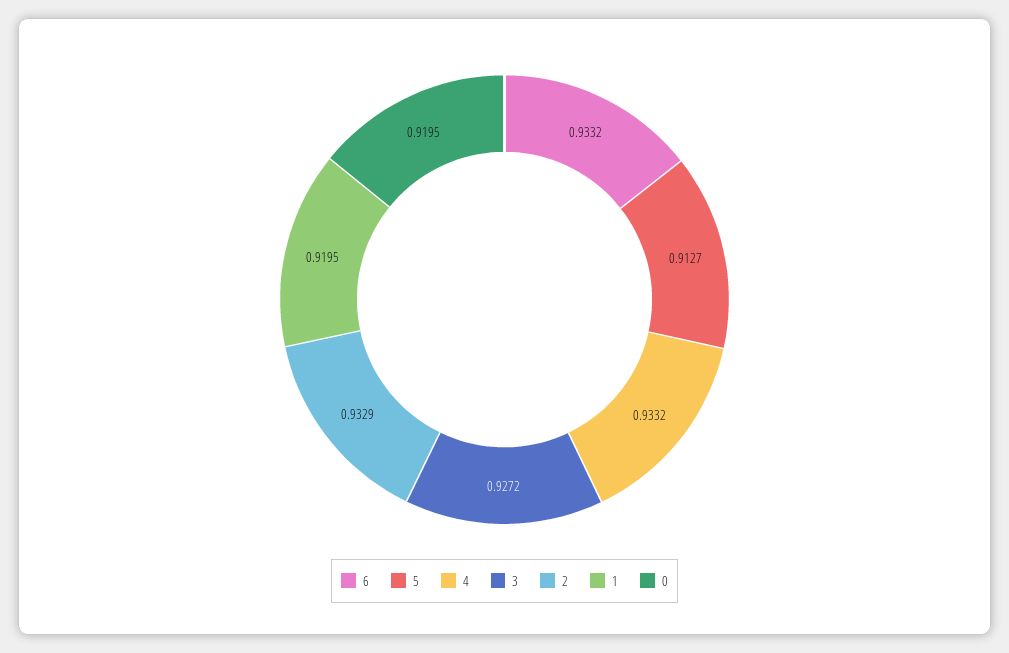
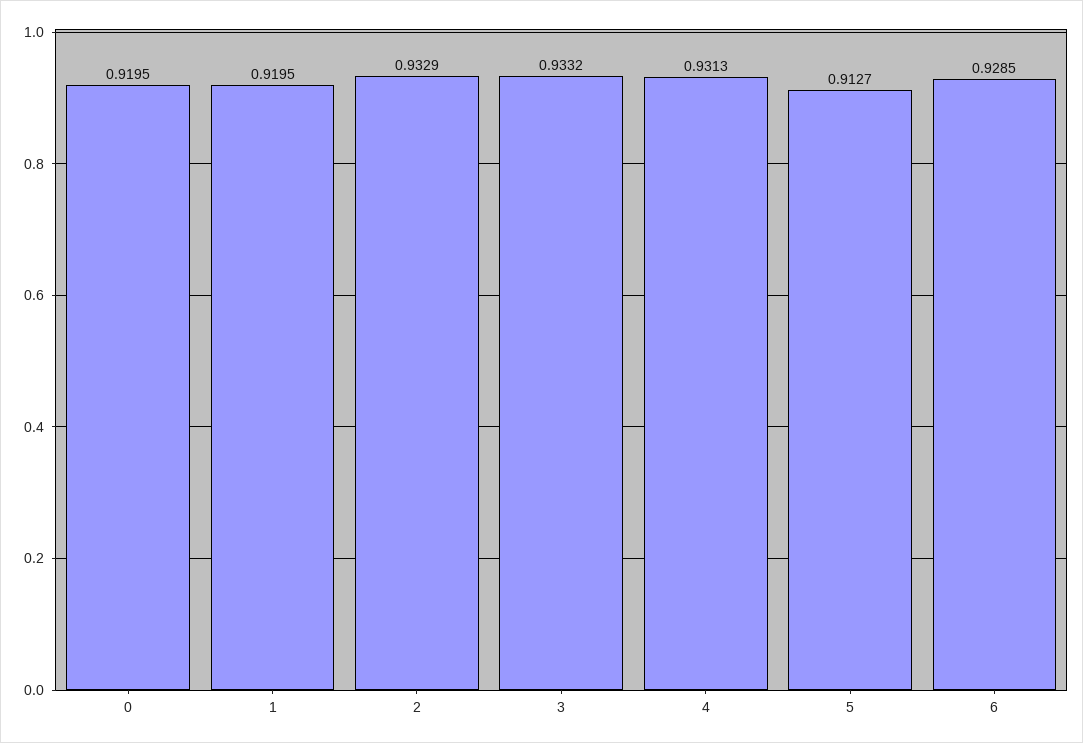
  {
-   "6": 0.9332,
+   "6": 0.9285,
    "5": 0.9127,
-   "4": 0.9332,
+   "4": 0.9313,
-   "3": 0.9272,
+   "3": 0.9332,
    "2": 0.9329,
    "1": 0.9195,
    "0": 0.9195
  }

